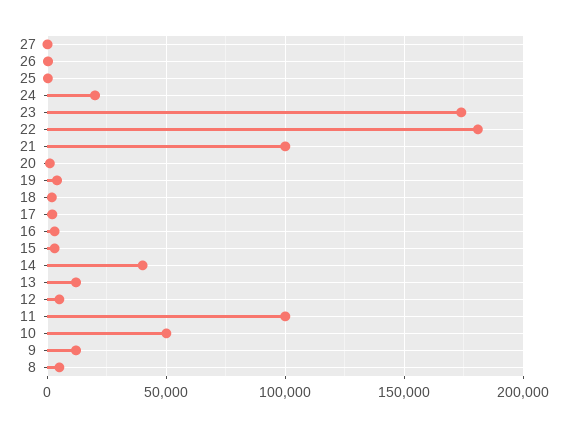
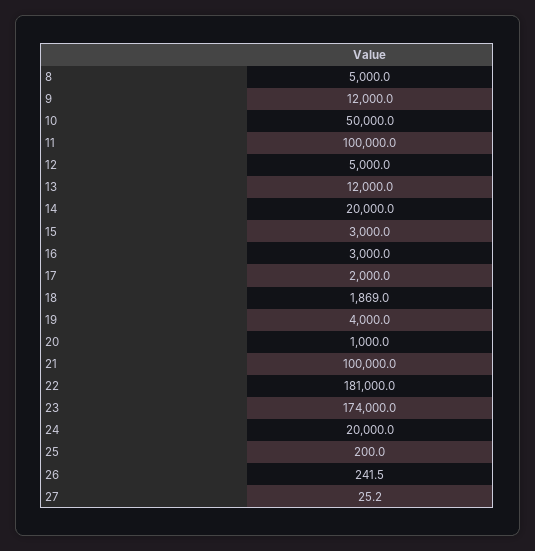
  {
    "27": 25.2,
    "26": 241.5,
    "25": 200,
    "24": 20000,
    "23": 174000,
    "22": 181000,
    "21": 100000,
    "20": 1000,
    "19": 4000,
    "18": 1869,
    "17": 2000,
    "16": 3000,
    "15": 3000,
-   "14": 40000,
+   "14": 20000,
    "13": 12000,
    "12": 5000,
    "11": 100000,
    "10": 50000,
    "9": 12000,
    "8": 5000
  }

